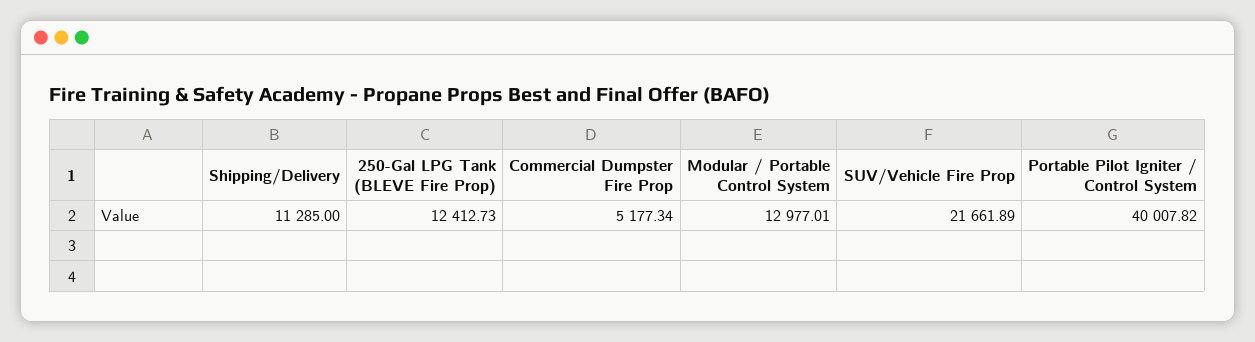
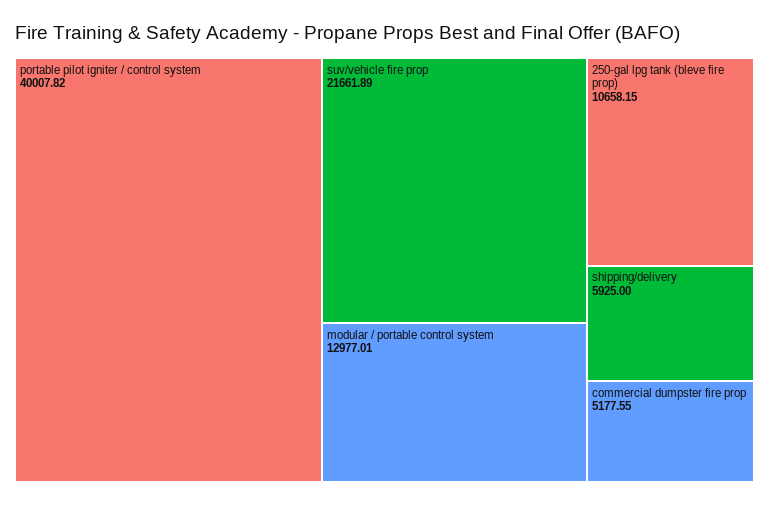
  {
-   "Shipping/Delivery": 11285,
+   "Shipping/Delivery": 5925,
-   "250-Gal LPG Tank (BLEVE Fire Prop)": 12412.73,
+   "250-Gal LPG Tank (BLEVE Fire Prop)": 10658.15,
-   "Commercial Dumpster Fire Prop": 5177.34,
+   "Commercial Dumpster Fire Prop": 5177.55,
    "Modular / Portable Control System": 12977.01,
    "SUV/Vehicle Fire Prop": 21661.89,
    "Portable Pilot Igniter / Control System": 40007.82
  }

